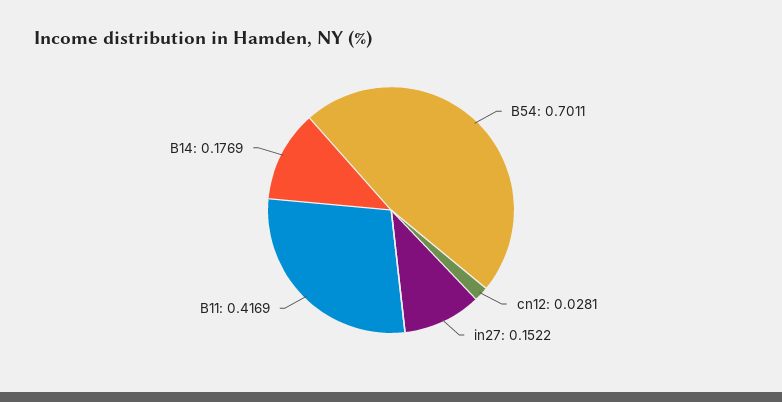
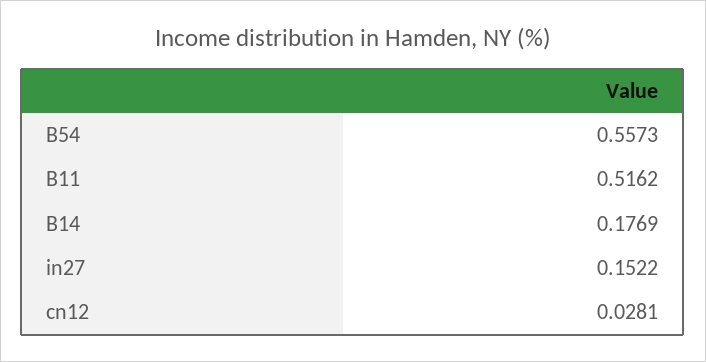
  {
-   "B54": 0.7011,
+   "B54": 0.5573,
    "cn12": 0.0281,
    "in27": 0.1522,
-   "B11": 0.4169,
+   "B11": 0.5162,
    "B14": 0.1769
  }

